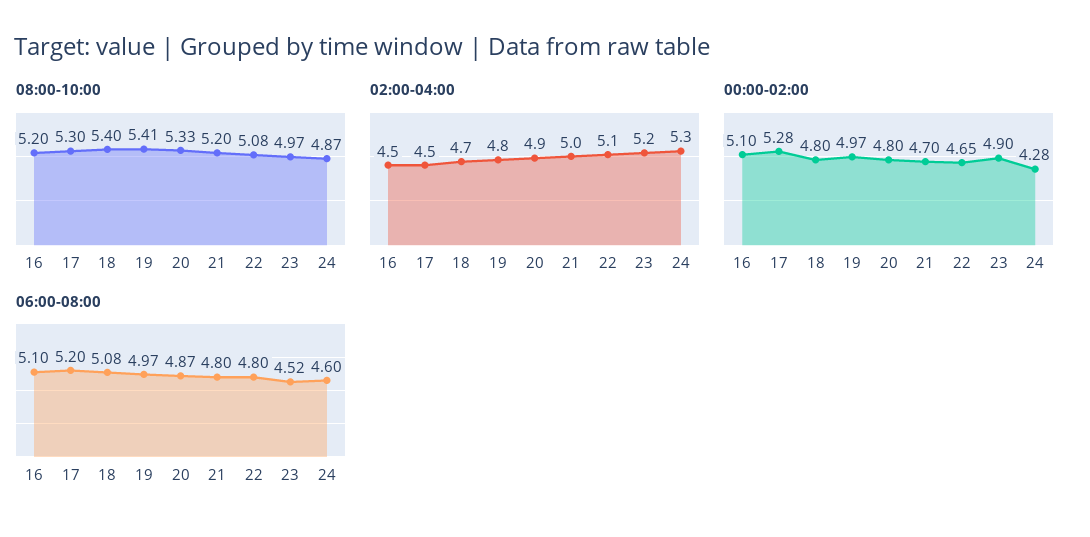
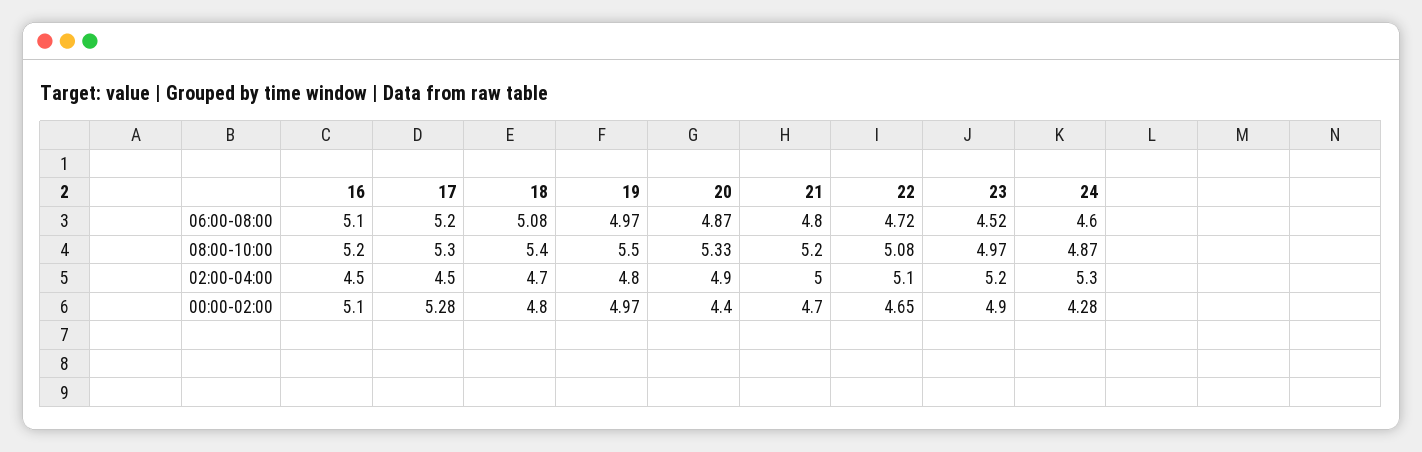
  {
    "08:00-10:00": {
      "16": 5.2,
      "17": 5.3,
      "18": 5.4,
-     "19": 5.41,
+     "19": 5.5,
      "20": 5.33,
      "21": 5.2,
      "22": 5.08,
      "23": 4.97,
      "24": 4.87
    },
    "02:00-04:00": {
      "16": 4.5,
      "17": 4.5,
      "18": 4.7,
      "19": 4.8,
      "20": 4.9,
      "21": 5,
      "22": 5.1,
      "23": 5.2,
      "24": 5.3
    },
    "00:00-02:00": {
      "16": 5.1,
      "17": 5.28,
      "18": 4.8,
      "19": 4.97,
-     "20": 4.8,
+     "20": 4.4,
      "21": 4.7,
      "22": 4.65,
      "23": 4.9,
      "24": 4.28
    },
    "06:00-08:00": {
      "16": 5.1,
      "17": 5.2,
      "18": 5.08,
      "19": 4.97,
      "20": 4.87,
      "21": 4.8,
-     "22": 4.8,
+     "22": 4.72,
      "23": 4.52,
      "24": 4.6
    }
  }

